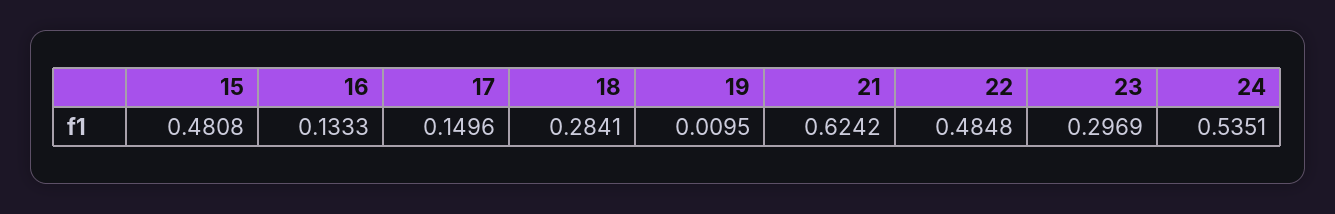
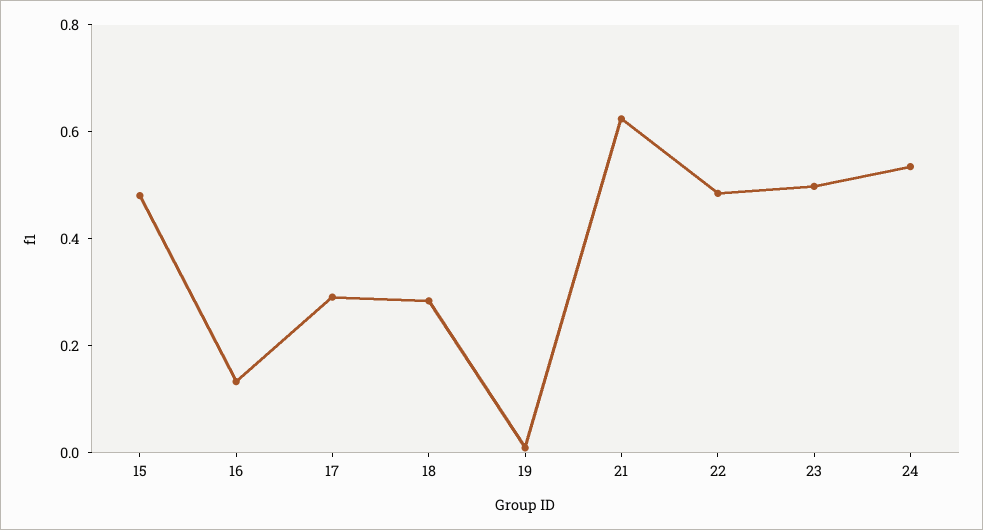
  {
    "15": 0.4808,
    "16": 0.1333,
-   "17": 0.1496,
+   "17": 0.3,
    "18": 0.2841,
    "19": 0.0095,
    "21": 0.6242,
    "22": 0.4848,
-   "23": 0.2969,
+   "23": 0.5,
    "24": 0.5351
  }

